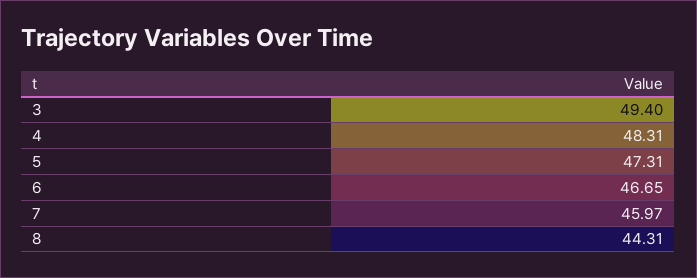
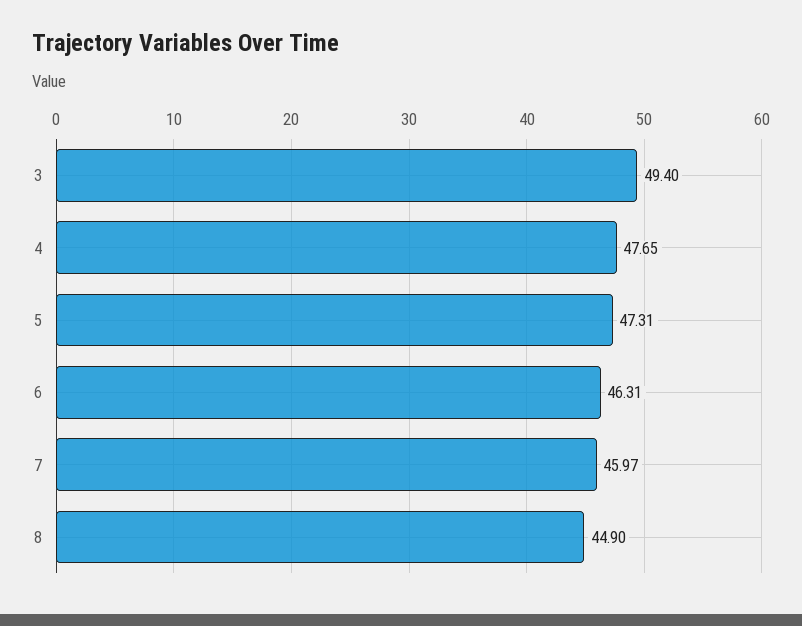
  {
    "3": 49.4,
-   "4": 48.31,
+   "4": 47.65,
    "5": 47.31,
-   "6": 46.65,
+   "6": 46.31,
    "7": 45.97,
-   "8": 44.31
+   "8": 44.9
  }

